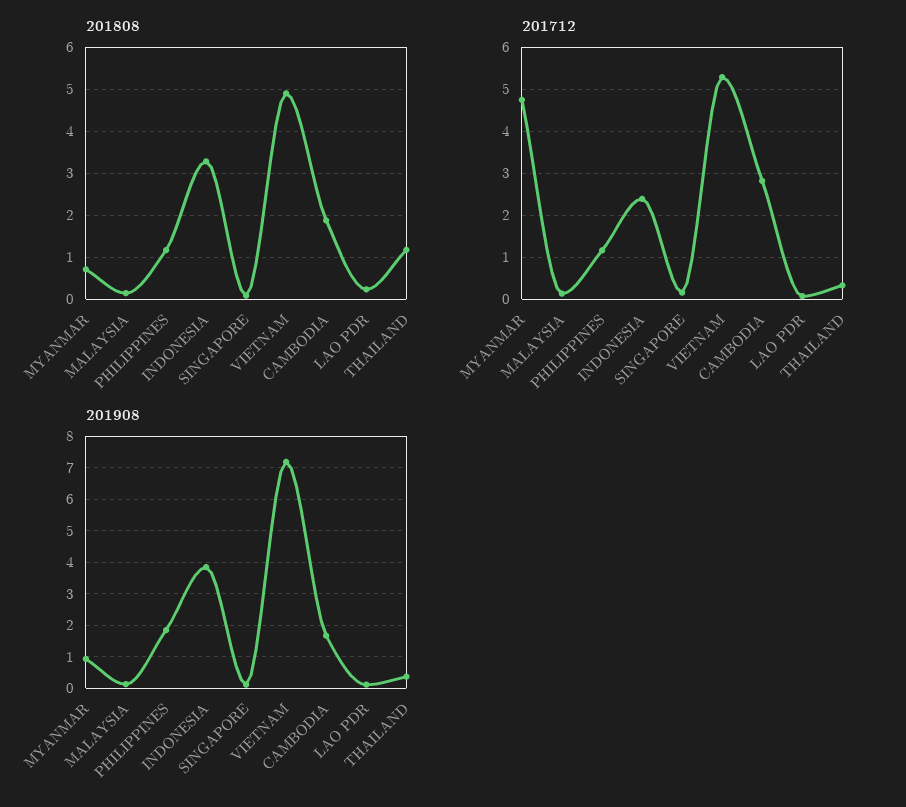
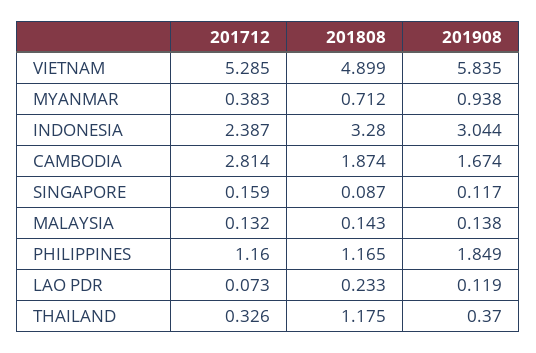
  {
    "201808": {
      "MYANMAR": 0.712,
      "MALAYSIA": 0.143,
      "PHILIPPINES": 1.165,
      "INDONESIA": 3.28,
      "SINGAPORE": 0.087,
      "VIETNAM": 4.899,
      "CAMBODIA": 1.874,
      "LAO PDR": 0.233,
      "THAILAND": 1.175
    },
    "201712": {
-     "MYANMAR": 4.8,
+     "MYANMAR": 0.383,
      "MALAYSIA": 0.132,
      "PHILIPPINES": 1.16,
      "INDONESIA": 2.387,
      "SINGAPORE": 0.159,
      "VIETNAM": 5.285,
      "CAMBODIA": 2.814,
      "LAO PDR": 0.073,
      "THAILAND": 0.326
    },
    "201908": {
      "MYANMAR": 0.938,
      "MALAYSIA": 0.138,
      "PHILIPPINES": 1.849,
-     "INDONESIA": 3.8,
+     "INDONESIA": 3.044,
      "SINGAPORE": 0.117,
-     "VIETNAM": 7.2,
+     "VIETNAM": 5.835,
      "CAMBODIA": 1.674,
      "LAO PDR": 0.119,
      "THAILAND": 0.37
    }
  }

